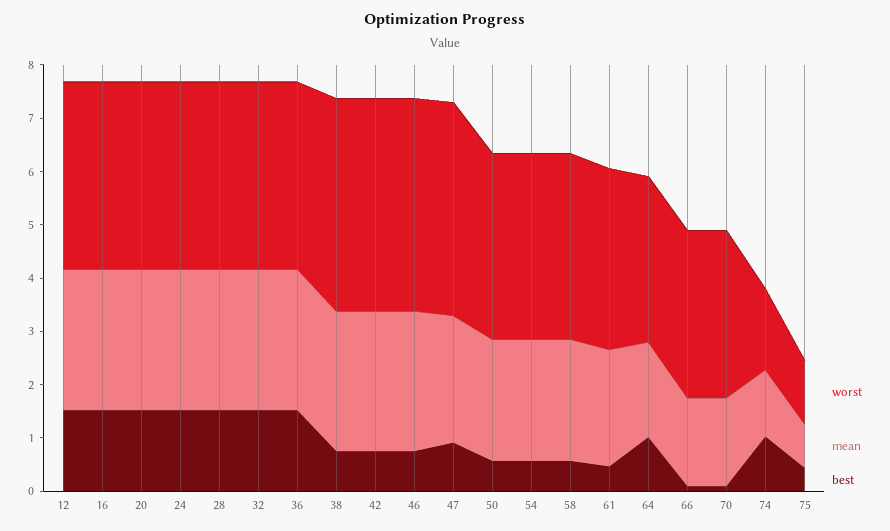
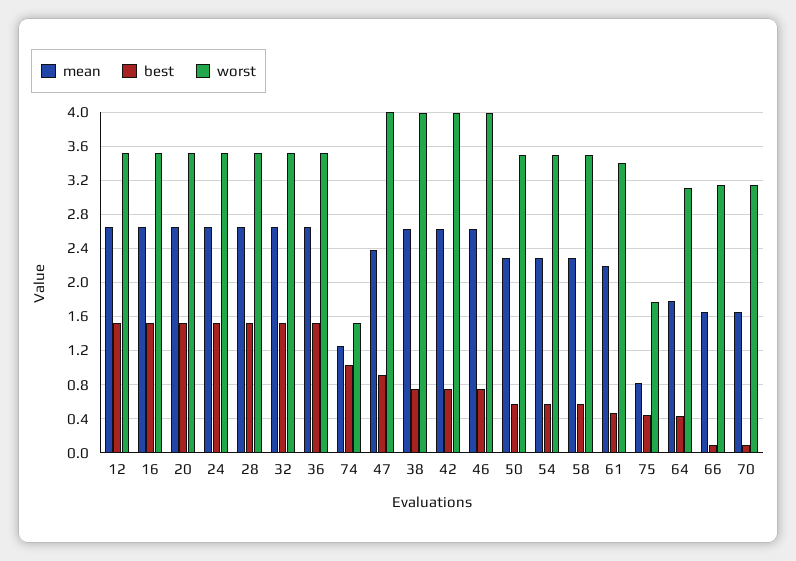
  {
    "worst": {
      "12": 3.5,
      "16": 3.5,
      "20": 3.5,
      "24": 3.5,
      "28": 3.5,
      "32": 3.5,
      "36": 3.5,
      "38": 4,
      "42": 4,
      "46": 4,
      "47": 4,
      "50": 3.5,
      "54": 3.5,
      "58": 3.5,
      "61": 3.4,
      "64": 3.1,
      "66": 3.1,
      "70": 3.1,
      "74": 1.5,
-     "75": 1.2
+     "75": 1.8
    },
    "mean": {
      "12": 2.6,
      "16": 2.6,
      "20": 2.6,
      "24": 2.6,
      "28": 2.6,
      "32": 2.6,
      "36": 2.6,
      "38": 2.6,
      "42": 2.6,
      "46": 2.6,
      "47": 2.4,
      "50": 2.3,
      "54": 2.3,
      "58": 2.3,
      "61": 2.2,
      "64": 1.8,
      "66": 1.7,
      "70": 1.7,
      "74": 1.3,
      "75": 0.8
    },
    "best": {
      "12": 1.5,
      "16": 1.5,
      "20": 1.5,
      "24": 1.5,
      "28": 1.5,
      "32": 1.5,
      "36": 1.5,
      "38": 0.8,
      "42": 0.8,
      "46": 0.8,
      "47": 0.9,
      "50": 0.6,
      "54": 0.6,
      "58": 0.6,
      "61": 0.5,
-     "64": 1,
+     "64": 0.4,
      "66": 0.1,
      "70": 0.1,
      "74": 1,
      "75": 0.4
    }
  }

